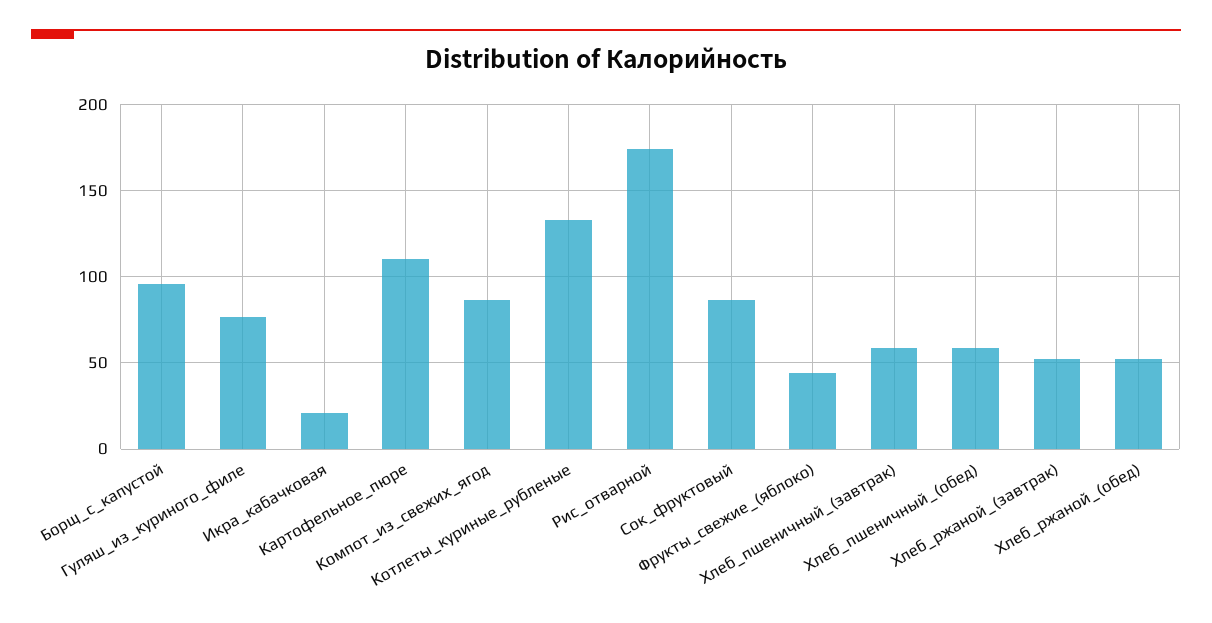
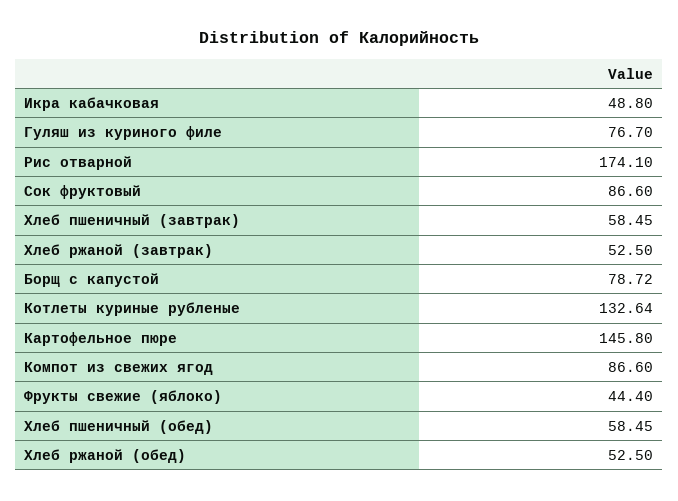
  {
-   "Борщ_с_капустой": 95,
+   "Борщ_с_капустой": 78.72,
    "Гуляш_из_куриного_филе": 76.7,
-   "Икра_кабачковая": 20,
+   "Икра_кабачковая": 48.8,
-   "Картофельное_пюре": 110,
+   "Картофельное_пюре": 145.8,
    "Компот_из_свежих_ягод": 86.6,
    "Котлеты_куриные_рубленые": 132.64,
    "Рис_отварной": 174.1,
    "Сок_фруктовый": 86.6,
    "Фрукты_свежие_(яблоко)": 44.4,
    "Хлеб_пшеничный_(завтрак)": 58.45,
    "Хлеб_пшеничный_(обед)": 58.45,
    "Хлеб_ржаной_(завтрак)": 52.5,
    "Хлеб_ржаной_(обед)": 52.5
  }

